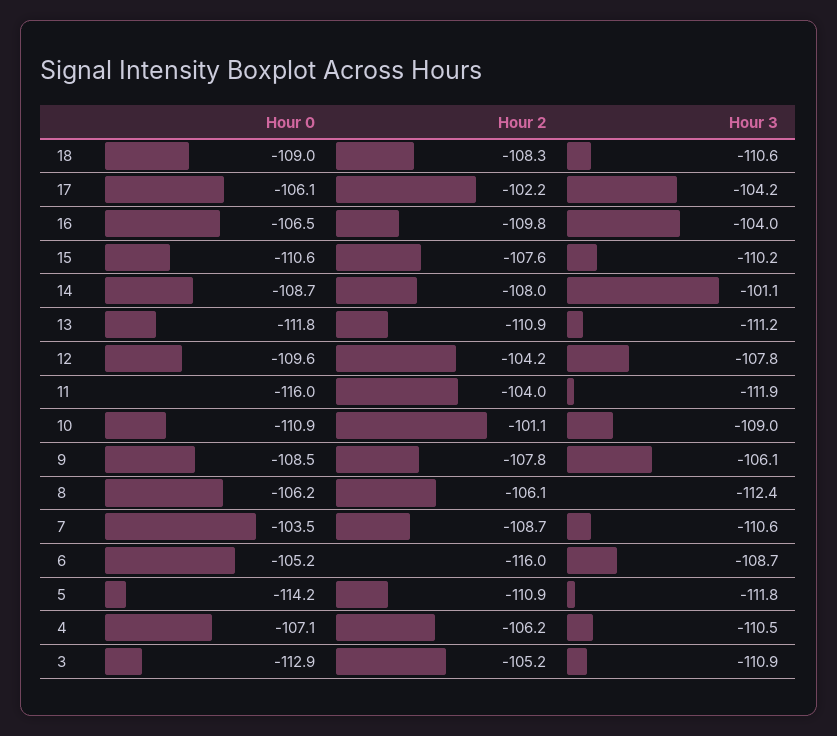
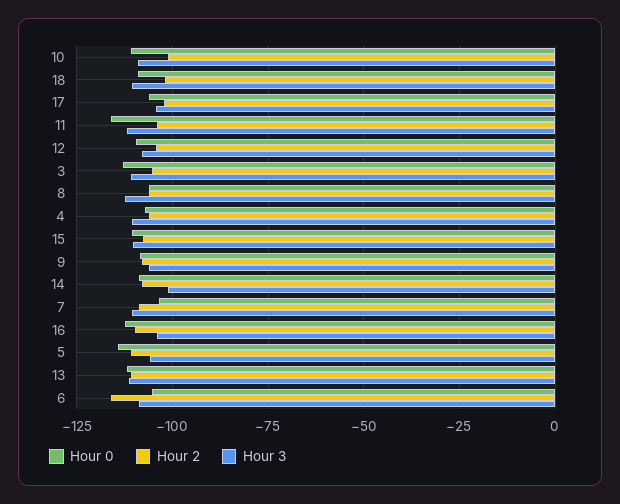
  {
    "Hour 0": {
      "18": -109,
      "17": -106.1,
-     "16": -106.5,
+     "16": -112.5,
      "15": -110.6,
      "14": -108.7,
      "13": -111.8,
      "12": -109.6,
      "11": -116,
      "10": -110.9,
      "9": -108.5,
      "8": -106.2,
      "7": -103.5,
      "6": -105.2,
      "5": -114.2,
      "4": -107.1,
      "3": -112.9
    },
    "Hour 2": {
-     "18": -108.3,
+     "18": -102.5,
      "17": -102.2,
      "16": -109.8,
      "15": -107.6,
      "14": -108,
      "13": -110.9,
      "12": -104.2,
      "11": -104,
      "10": -101.1,
      "9": -107.8,
      "8": -106.1,
      "7": -108.7,
      "6": -116,
      "5": -110.9,
      "4": -106.2,
      "3": -105.2
    },
    "Hour 3": {
      "18": -110.6,
      "17": -104.2,
      "16": -104,
      "15": -110.2,
      "14": -101.1,
      "13": -111.2,
      "12": -107.8,
      "11": -111.9,
      "10": -109,
      "9": -106.1,
      "8": -112.4,
      "7": -110.6,
      "6": -108.7,
-     "5": -111.8,
+     "5": -105,
      "4": -110.5,
      "3": -110.9
    }
  }

